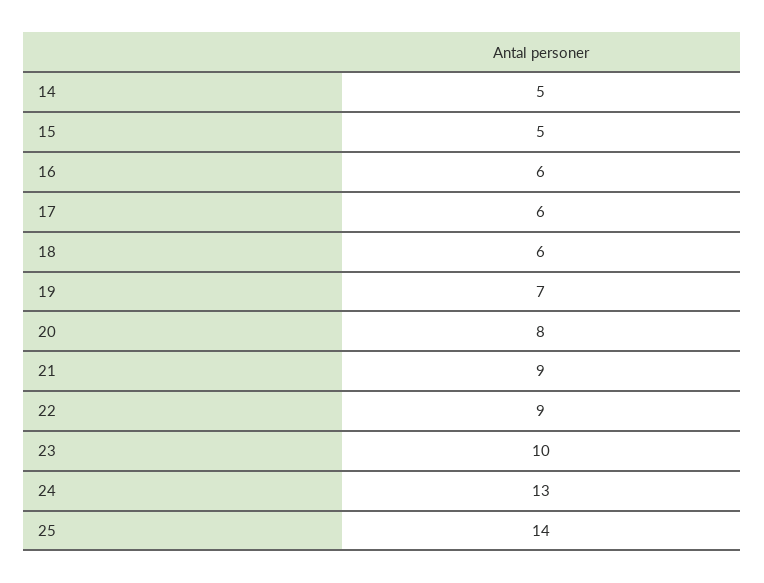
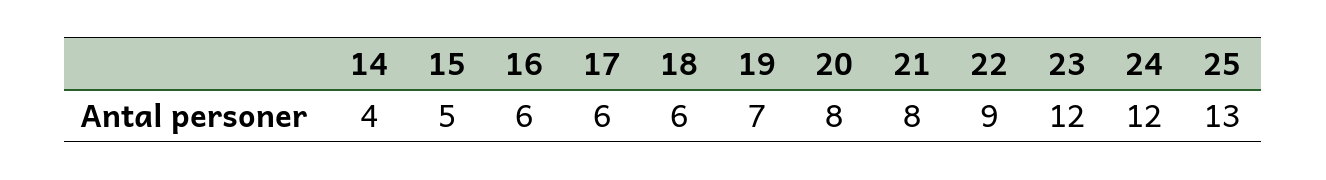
  {
-   "14": 5,
+   "14": 4,
    "15": 5,
    "16": 6,
    "17": 6,
    "18": 6,
    "19": 7,
    "20": 8,
-   "21": 9,
+   "21": 8,
    "22": 9,
-   "23": 10,
+   "23": 12,
-   "24": 13,
+   "24": 12,
-   "25": 14
+   "25": 13
  }

